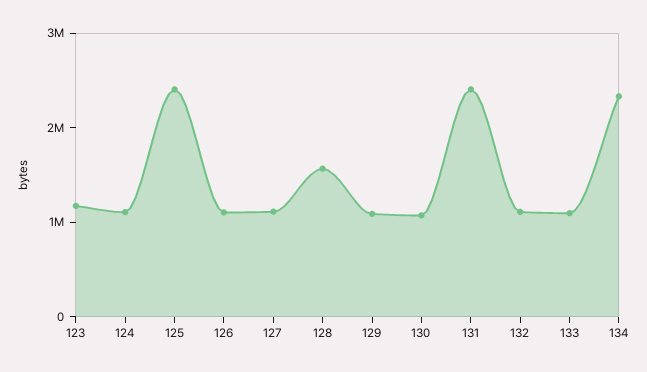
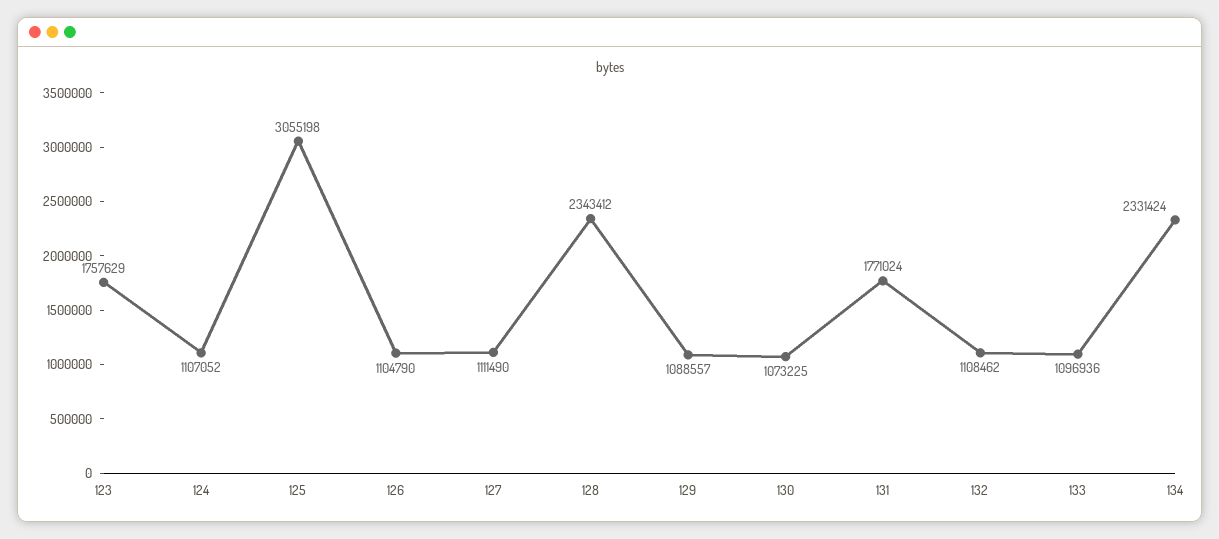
  {
-   "123": 1200000,
+   "123": 1757629,
    "124": 1107052,
-   "125": 2400000,
+   "125": 3055198,
    "126": 1104790,
    "127": 1111490,
-   "128": 1600000,
+   "128": 2343412,
    "129": 1088557,
    "130": 1073225,
-   "131": 2400000,
+   "131": 1771024,
    "132": 1108462,
    "133": 1096936,
    "134": 2331424
  }

